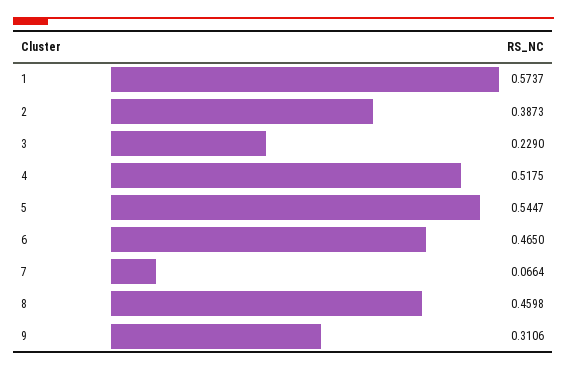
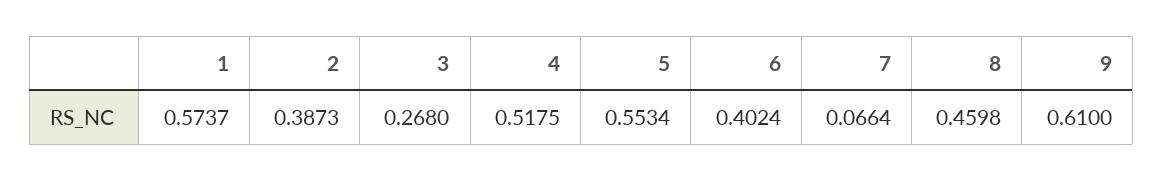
  {
    "1": 0.5737,
    "2": 0.3873,
-   "3": 0.229,
+   "3": 0.268,
    "4": 0.5175,
-   "5": 0.5447,
+   "5": 0.5534,
-   "6": 0.465,
+   "6": 0.4024,
    "7": 0.0664,
    "8": 0.4598,
-   "9": 0.3106
+   "9": 0.61
  }

